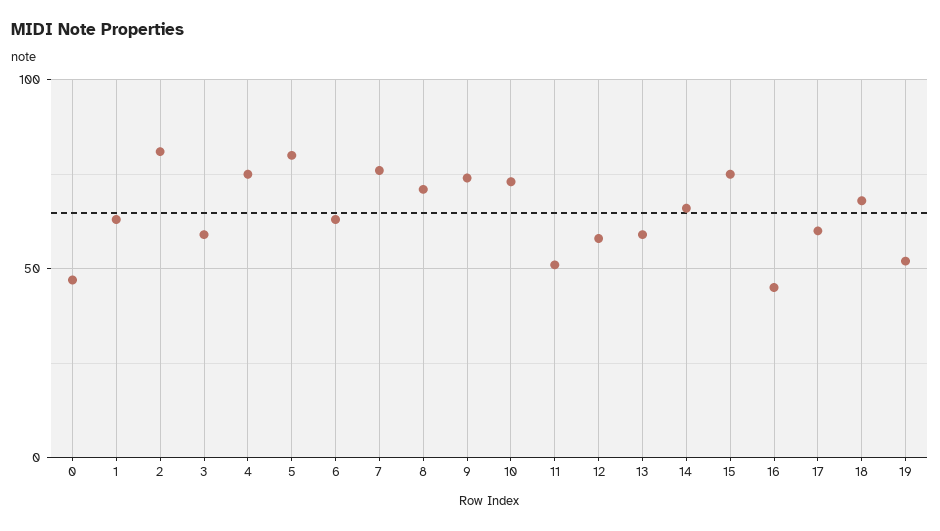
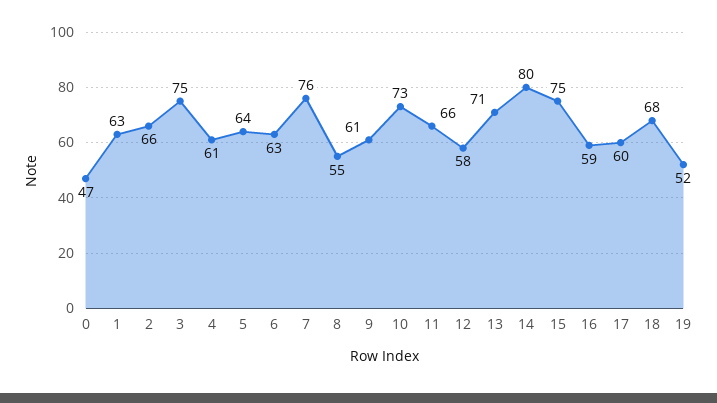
  {
    "0": 47,
    "1": 63,
-   "2": 80,
+   "2": 66,
-   "3": 60,
+   "3": 75,
-   "4": 75,
+   "4": 61,
-   "5": 80,
+   "5": 64,
    "6": 63,
    "7": 76,
-   "8": 70,
+   "8": 55,
-   "9": 75,
+   "9": 61,
    "10": 73,
-   "11": 50,
+   "11": 66,
    "12": 58,
-   "13": 60,
+   "13": 71,
-   "14": 65,
+   "14": 80,
    "15": 75,
-   "16": 45,
+   "16": 59,
    "17": 60,
    "18": 68,
    "19": 52
  }

